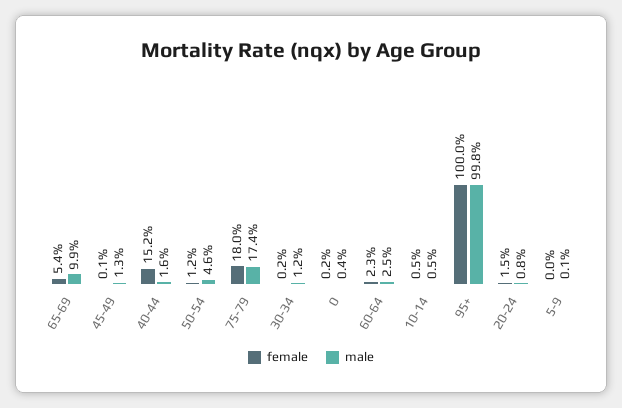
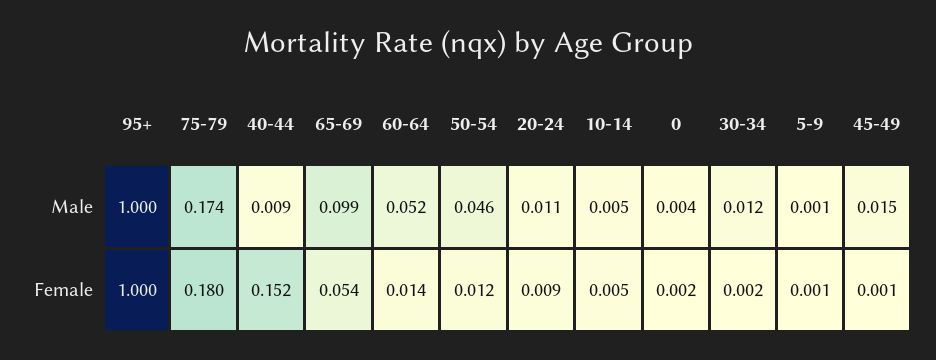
  {
    "female": {
      "65-69": 0.054,
      "45-49": 0.001,
      "40-44": 0.152,
      "50-54": 0.012,
      "75-79": 0.18,
      "30-34": 0.002,
      "0": 0.002,
-     "60-64": 0.023,
+     "60-64": 0.014,
      "10-14": 0.005,
      "95+": 1,
-     "20-24": 0.015,
+     "20-24": 0.009,
-     "5-9": 0
+     "5-9": 0.001
    },
    "male": {
      "65-69": 0.099,
-     "45-49": 0.013,
+     "45-49": 0.015,
-     "40-44": 0.016,
+     "40-44": 0.009,
      "50-54": 0.046,
      "75-79": 0.174,
      "30-34": 0.012,
      "0": 0.004,
-     "60-64": 0.025,
+     "60-64": 0.052,
      "10-14": 0.005,
-     "95+": 0.998,
+     "95+": 1,
-     "20-24": 0.008,
+     "20-24": 0.011,
      "5-9": 0.001
    }
  }

